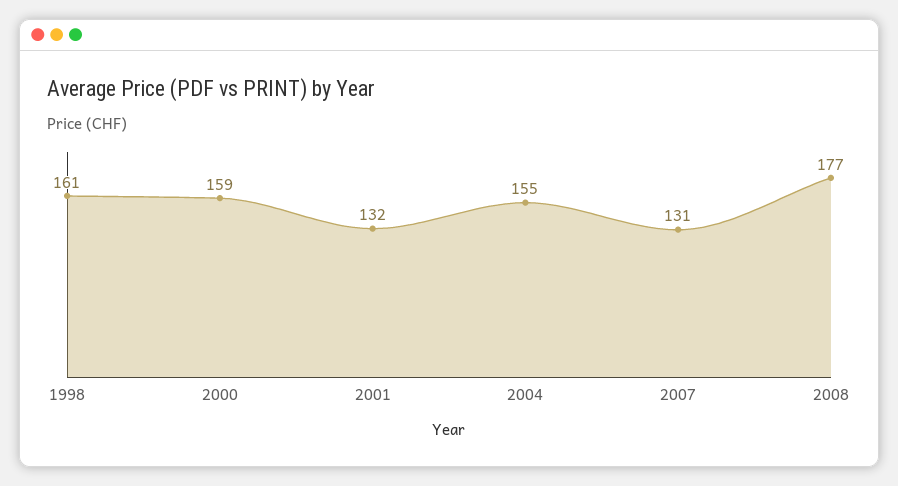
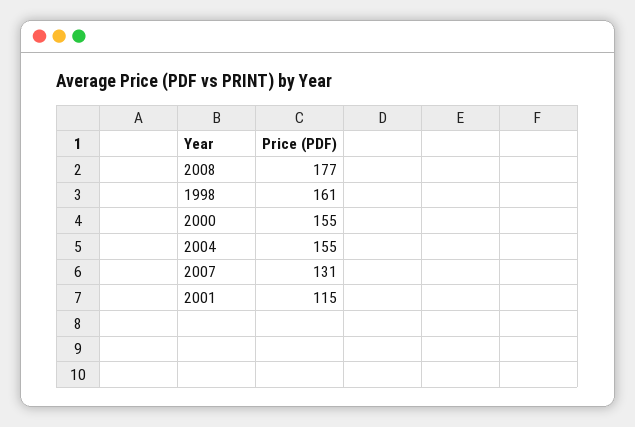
  {
    "1998": 161,
-   "2000": 159,
+   "2000": 155,
-   "2001": 132,
+   "2001": 115,
    "2004": 155,
    "2007": 131,
    "2008": 177
  }

